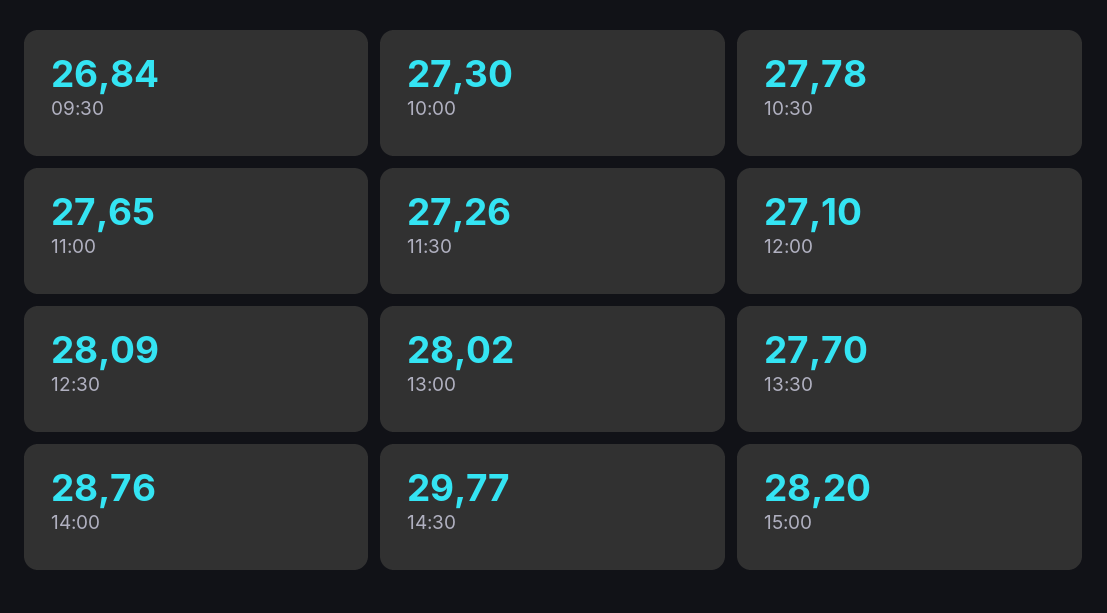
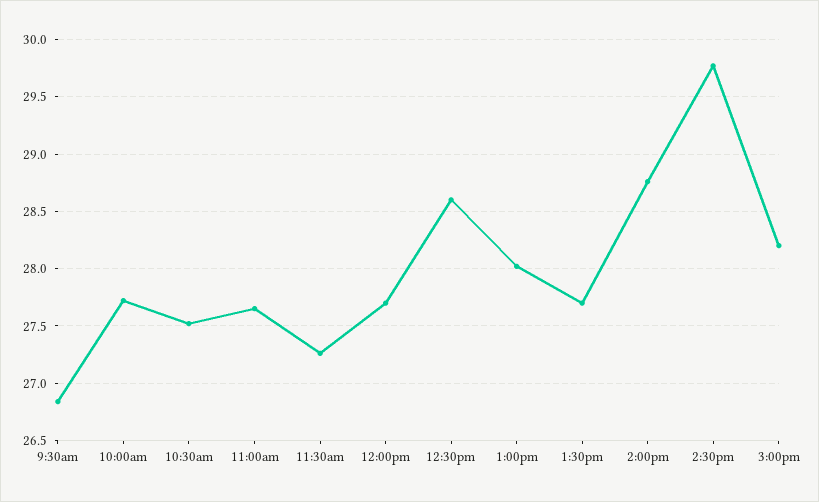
  {
    "09:30": 26.84,
-   "10:00": 27.3,
+   "10:00": 27.7,
-   "10:30": 27.78,
+   "10:30": 27.5,
    "11:00": 27.65,
    "11:30": 27.26,
-   "12:00": 27.1,
+   "12:00": 27.7,
-   "12:30": 28.09,
+   "12:30": 28.6,
    "13:00": 28.02,
    "13:30": 27.7,
    "14:00": 28.76,
    "14:30": 29.77,
    "15:00": 28.2
  }

